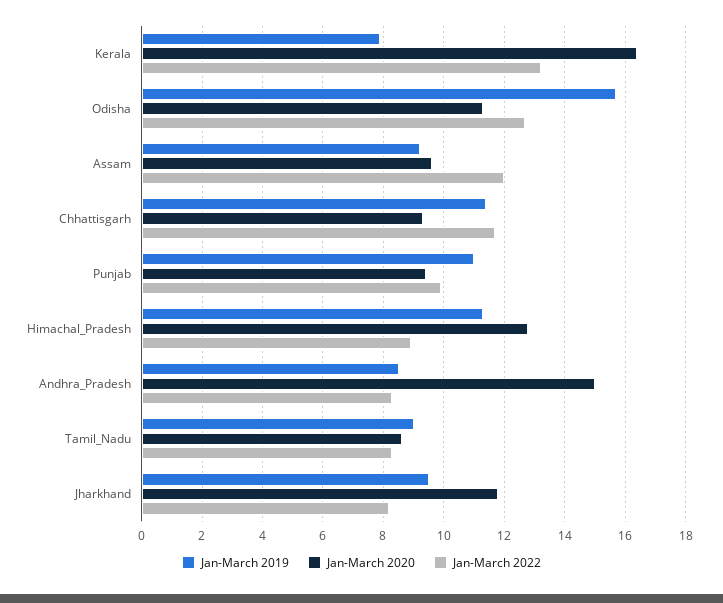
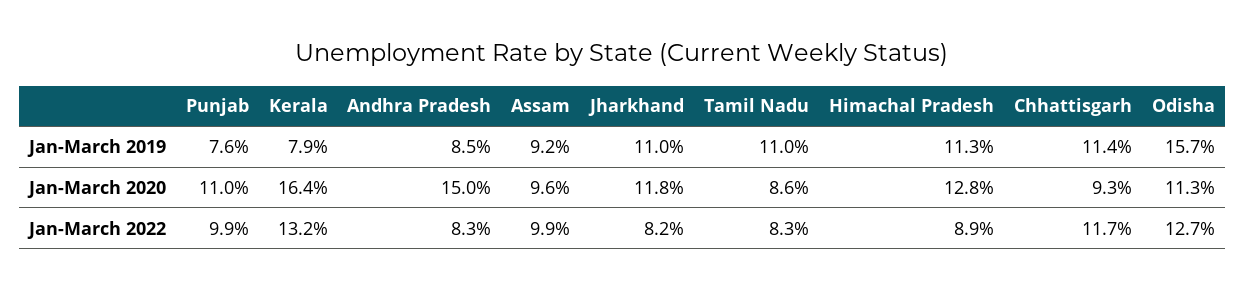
  {
    "Jan-March 2019": {
      "Kerala": 7.9,
      "Odisha": 15.7,
      "Assam": 9.2,
      "Chhattisgarh": 11.4,
-     "Punjab": 11,
+     "Punjab": 7.6,
      "Himachal_Pradesh": 11.3,
      "Andhra_Pradesh": 8.5,
-     "Tamil_Nadu": 9,
+     "Tamil_Nadu": 11,
-     "Jharkhand": 9.5
+     "Jharkhand": 11
    },
    "Jan-March 2020": {
      "Kerala": 16.4,
      "Odisha": 11.3,
      "Assam": 9.6,
      "Chhattisgarh": 9.3,
-     "Punjab": 9.5,
+     "Punjab": 11,
      "Himachal_Pradesh": 12.8,
      "Andhra_Pradesh": 15,
      "Tamil_Nadu": 8.6,
      "Jharkhand": 11.8
    },
    "Jan-March 2022": {
      "Kerala": 13.2,
      "Odisha": 12.7,
-     "Assam": 12,
+     "Assam": 9.9,
      "Chhattisgarh": 11.7,
      "Punjab": 9.9,
      "Himachal_Pradesh": 8.9,
      "Andhra_Pradesh": 8.3,
      "Tamil_Nadu": 8.3,
      "Jharkhand": 8.2
    }
  }

